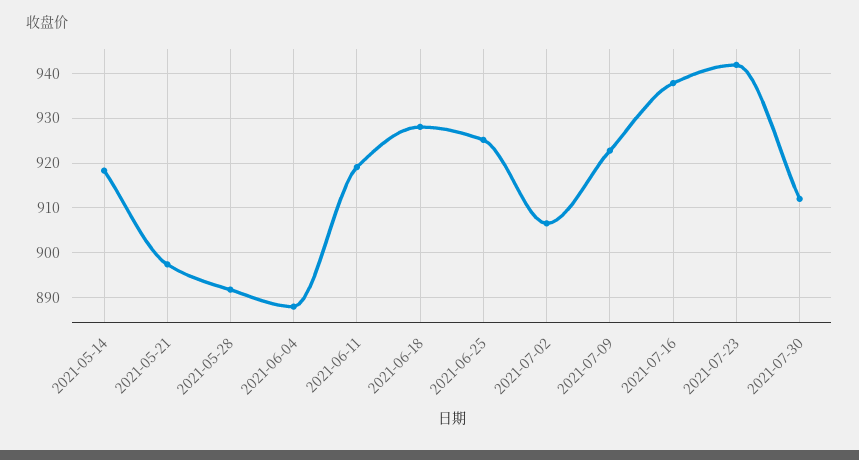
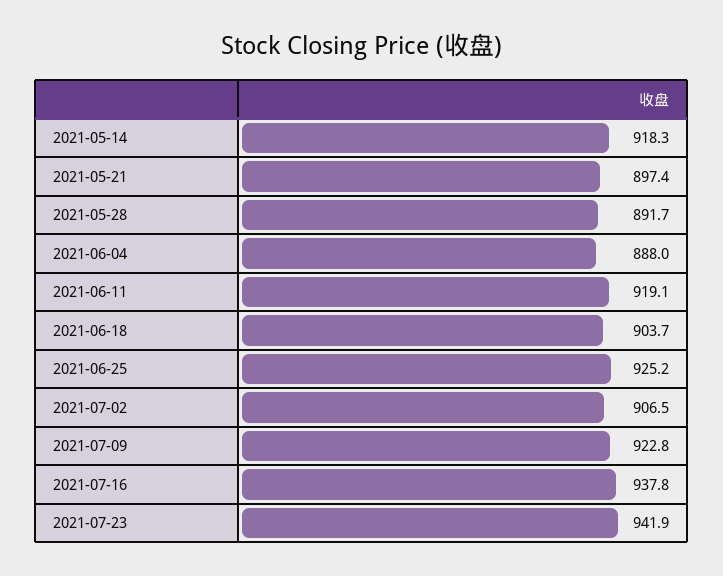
  {
    "2021-05-14": 918.3,
    "2021-05-21": 897.4,
    "2021-05-28": 891.7,
    "2021-06-04": 888,
    "2021-06-11": 919.1,
-   "2021-06-18": 928,
+   "2021-06-18": 903.7,
    "2021-06-25": 925.2,
    "2021-07-02": 906.5,
    "2021-07-09": 922.8,
    "2021-07-16": 937.8,
-   "2021-07-23": 941.9,
+   "2021-07-23": 941.9
-   "2021-07-30": 912
  }

